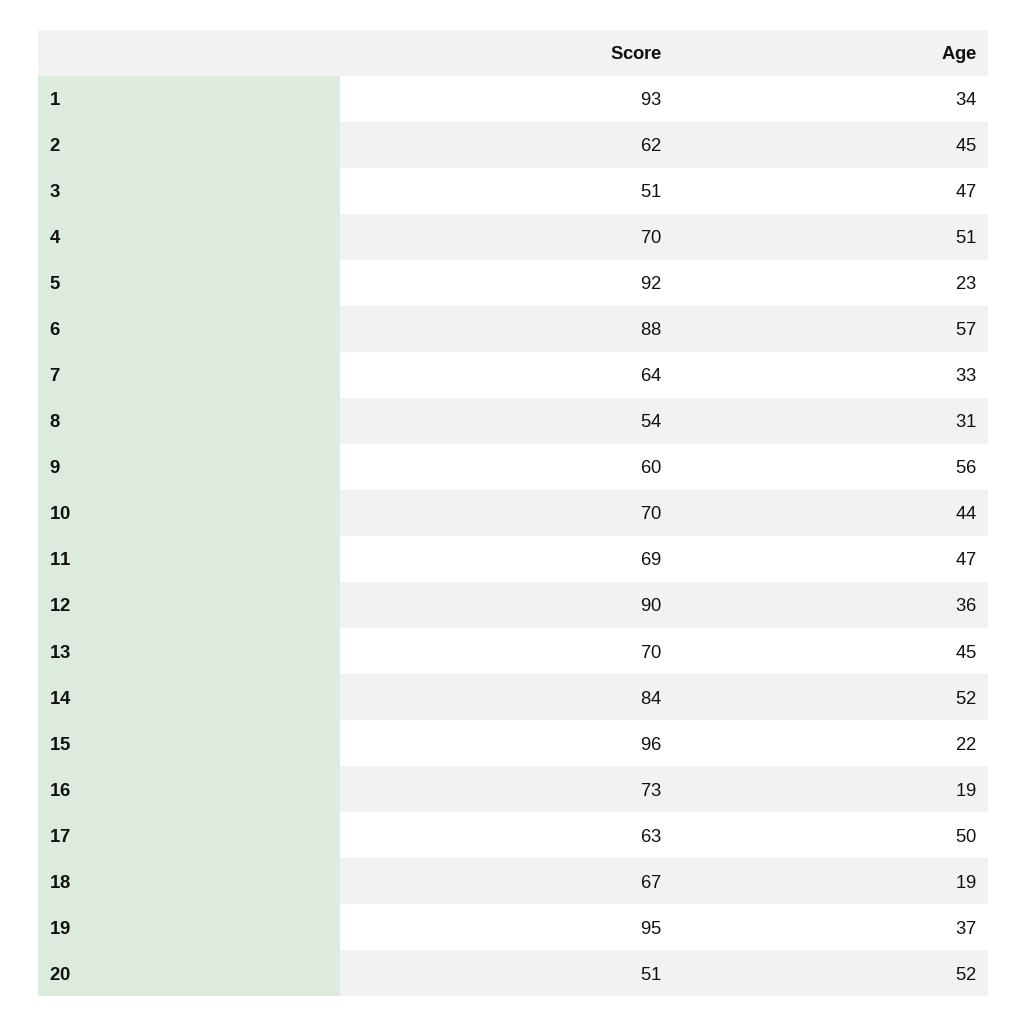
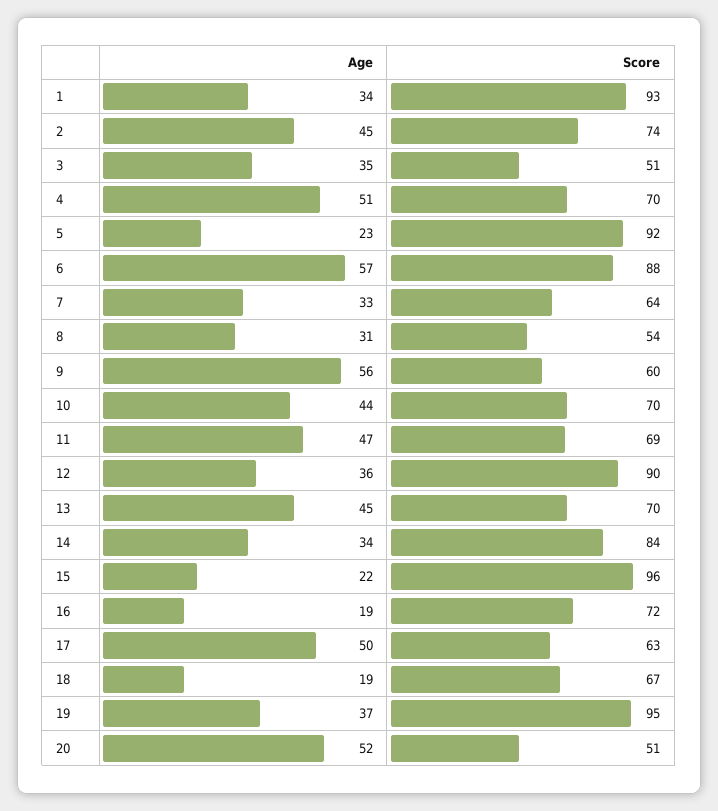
  {
    "Score": {
      "1": 93,
-     "2": 62,
+     "2": 74,
      "3": 51,
      "4": 70,
      "5": 92,
      "6": 88,
      "7": 64,
      "8": 54,
      "9": 60,
      "10": 70,
      "11": 69,
      "12": 90,
      "13": 70,
      "14": 84,
      "15": 96,
-     "16": 73,
+     "16": 72,
      "17": 63,
      "18": 67,
      "19": 95,
      "20": 51
    },
    "Age": {
      "1": 34,
      "2": 45,
-     "3": 47,
+     "3": 35,
      "4": 51,
      "5": 23,
      "6": 57,
      "7": 33,
      "8": 31,
      "9": 56,
      "10": 44,
      "11": 47,
      "12": 36,
      "13": 45,
-     "14": 52,
+     "14": 34,
      "15": 22,
      "16": 19,
      "17": 50,
      "18": 19,
      "19": 37,
      "20": 52
    }
  }

